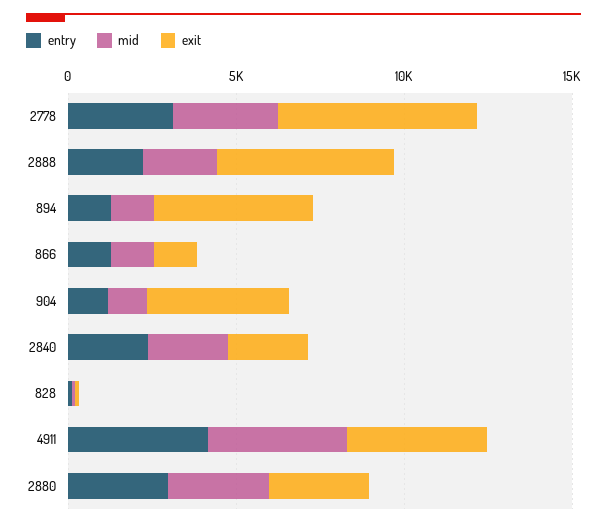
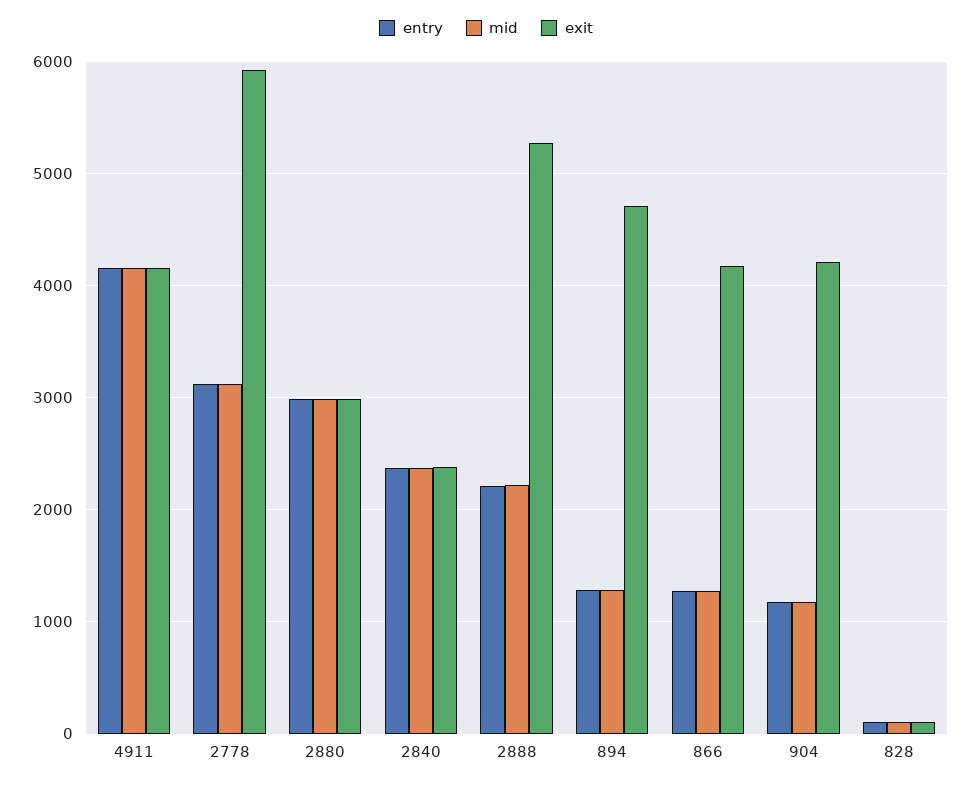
  {
    "entry": {
      "2778": 3100,
      "2888": 2200,
      "894": 1300,
      "866": 1300,
      "904": 1200,
      "2840": 2400,
      "828": 100,
      "4911": 4200,
      "2880": 3000
    },
    "mid": {
      "2778": 3100,
      "2888": 2200,
      "894": 1300,
      "866": 1300,
      "904": 1200,
      "2840": 2400,
      "828": 100,
      "4911": 4200,
      "2880": 3000
    },
    "exit": {
      "2778": 5900,
      "2888": 5300,
      "894": 4700,
-     "866": 1000,
+     "866": 4200,
      "904": 4200,
      "2840": 2400,
      "828": 100,
      "4911": 4200,
      "2880": 3000
    }
  }

